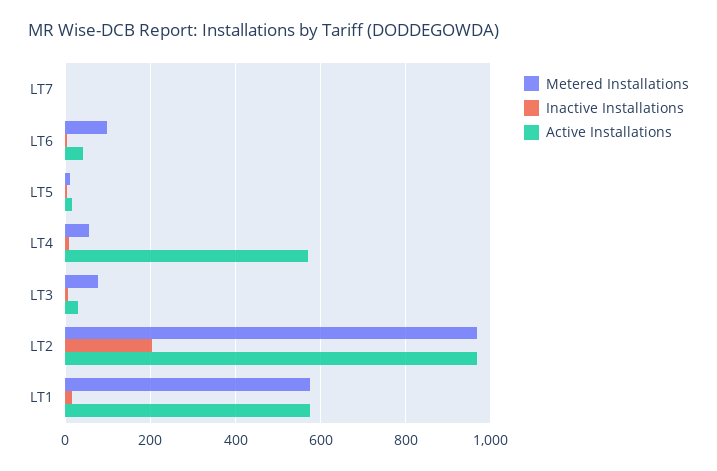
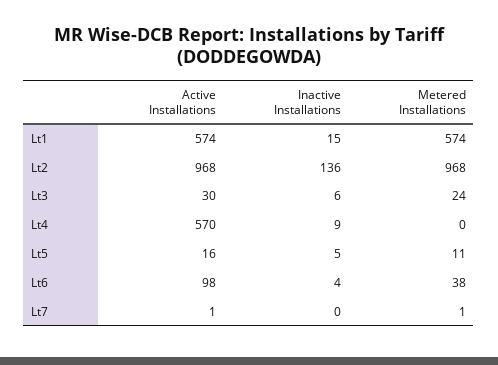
  {
    "Metered Installations": {
      "LT7": 1,
-     "LT6": 100,
+     "LT6": 38,
      "LT5": 11,
-     "LT4": 60,
+     "LT4": 0,
-     "LT3": 80,
+     "LT3": 24,
      "LT2": 968,
      "LT1": 574
    },
    "Inactive Installations": {
      "LT7": 0,
      "LT6": 4,
      "LT5": 5,
      "LT4": 9,
      "LT3": 6,
-     "LT2": 200,
+     "LT2": 136,
      "LT1": 15
    },
    "Active Installations": {
      "LT7": 1,
-     "LT6": 40,
+     "LT6": 98,
      "LT5": 16,
      "LT4": 570,
      "LT3": 30,
      "LT2": 968,
      "LT1": 574
    }
  }

